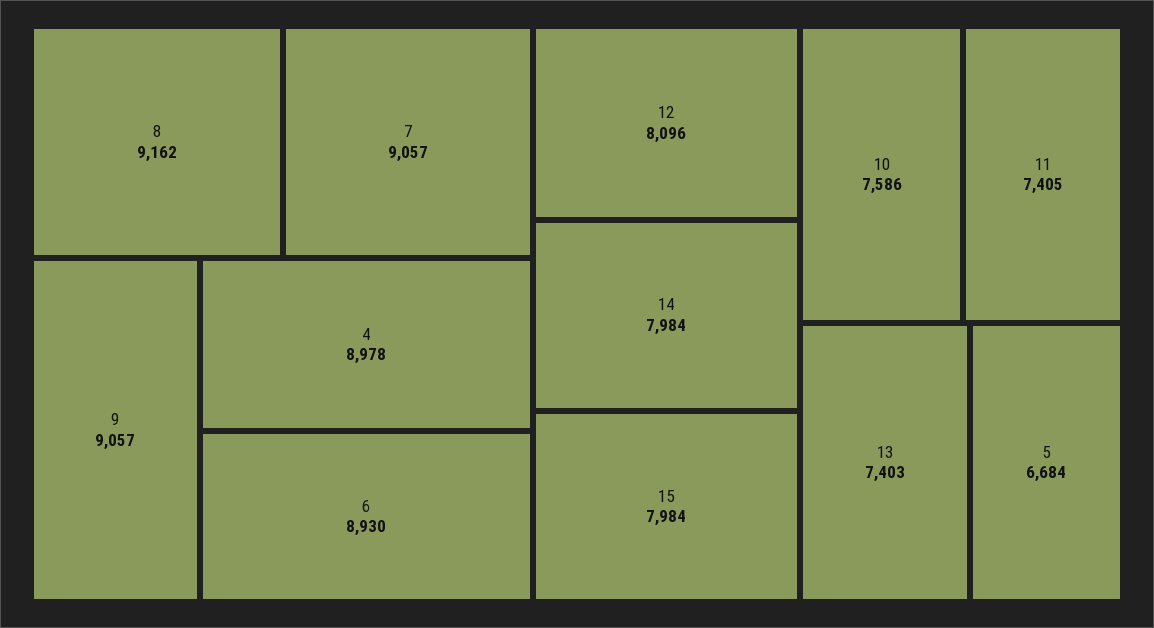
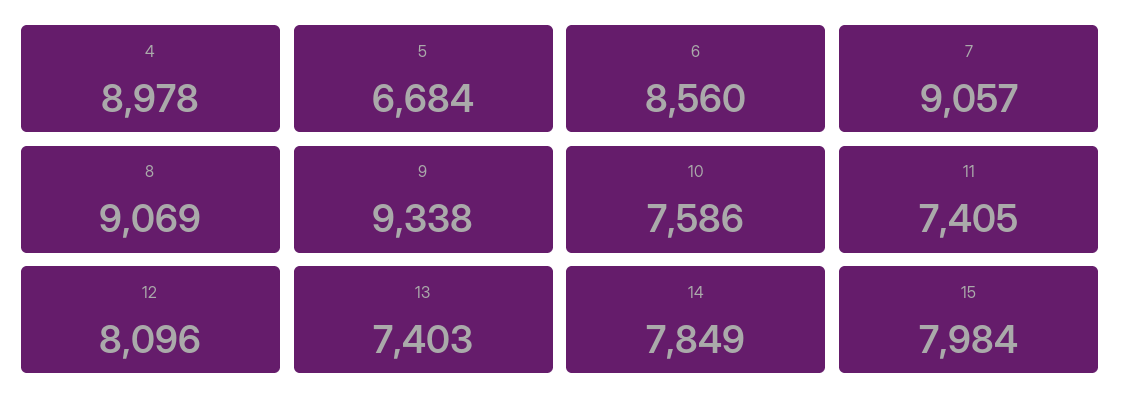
  {
-   "8": 9162,
+   "8": 9069,
    "7": 9057,
-   "9": 9057,
+   "9": 9338,
    "4": 8978,
-   "6": 8930,
+   "6": 8560,
    "12": 8096,
-   "14": 7984,
+   "14": 7849,
    "15": 7984,
    "10": 7586,
    "11": 7405,
    "13": 7403,
    "5": 6684
  }

